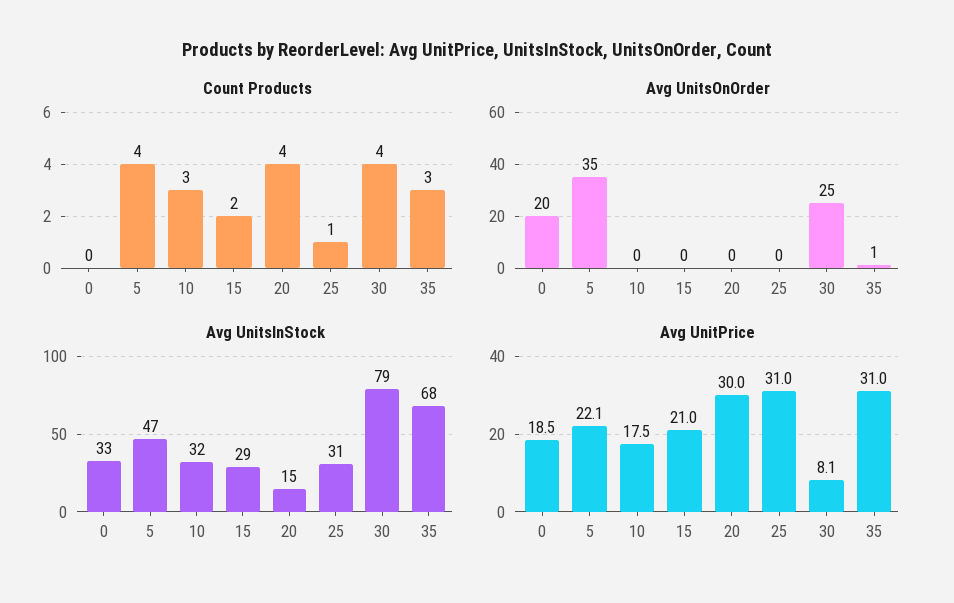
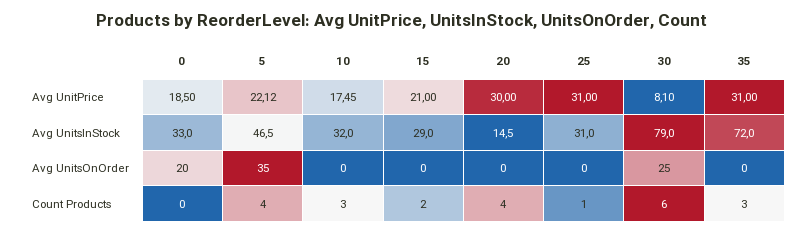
  {
    "Count Products": {
      "0": 0,
      "5": 4,
      "10": 3,
      "15": 2,
      "20": 4,
      "25": 1,
-     "30": 4,
+     "30": 6,
      "35": 3
    },
    "Avg UnitsOnOrder": {
      "0": 20,
      "5": 35,
      "10": 0,
      "15": 0,
      "20": 0,
      "25": 0,
      "30": 25,
-     "35": 1
+     "35": 0
    },
    "Avg UnitsInStock": {
      "0": 33,
      "5": 46.5,
      "10": 32,
      "15": 29,
      "20": 14.5,
      "25": 31,
      "30": 79,
-     "35": 68
+     "35": 72
    },
    "Avg UnitPrice": {
      "0": 18.5,
      "5": 22.12,
      "10": 17.45,
      "15": 21,
      "20": 30,
      "25": 31,
      "30": 8.1,
      "35": 31
    }
  }

